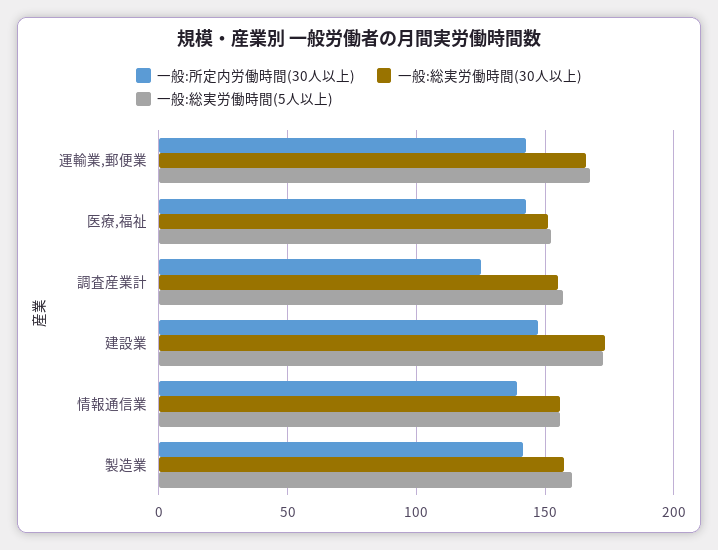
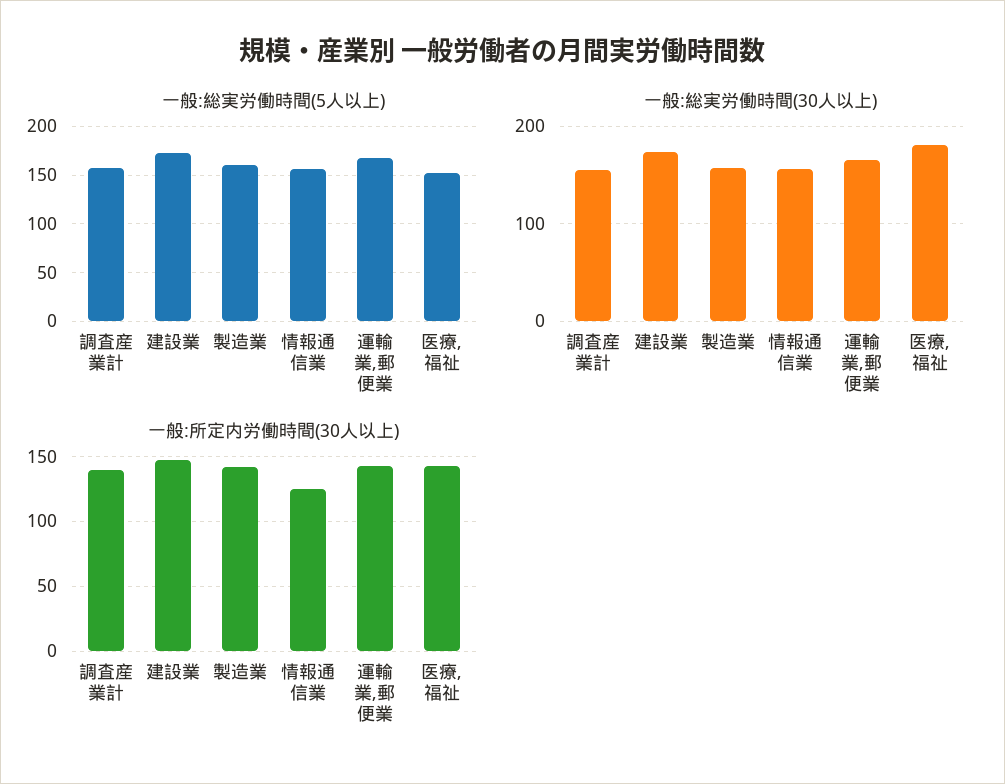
  {
    "一般:所定内労働時間(30人以上)": {
      "運輸業,郵便業": 145,
      "医療,福祉": 140,
-     "調査産業計": 125,
+     "調査産業計": 140,
      "建設業": 145,
-     "情報通信業": 140,
+     "情報通信業": 125,
      "製造業": 140
    },
    "一般:総実労働時間(30人以上)": {
      "運輸業,郵便業": 165,
-     "医療,福祉": 150,
+     "医療,福祉": 180,
      "調査産業計": 155,
      "建設業": 175,
      "情報通信業": 155,
      "製造業": 160
    },
    "一般:総実労働時間(5人以上)": {
      "運輸業,郵便業": 170,
      "医療,福祉": 150,
      "調査産業計": 155,
      "建設業": 175,
      "情報通信業": 155,
      "製造業": 160
    }
  }

